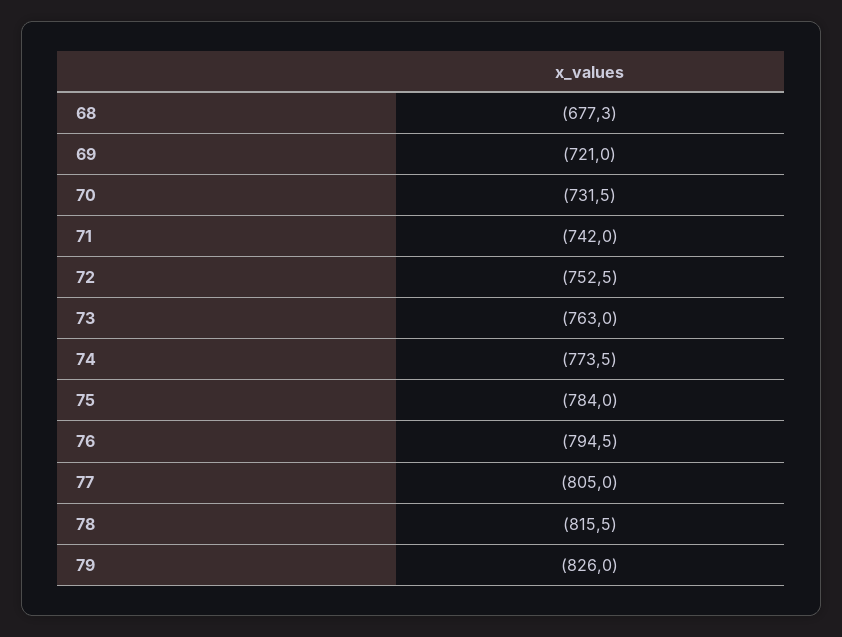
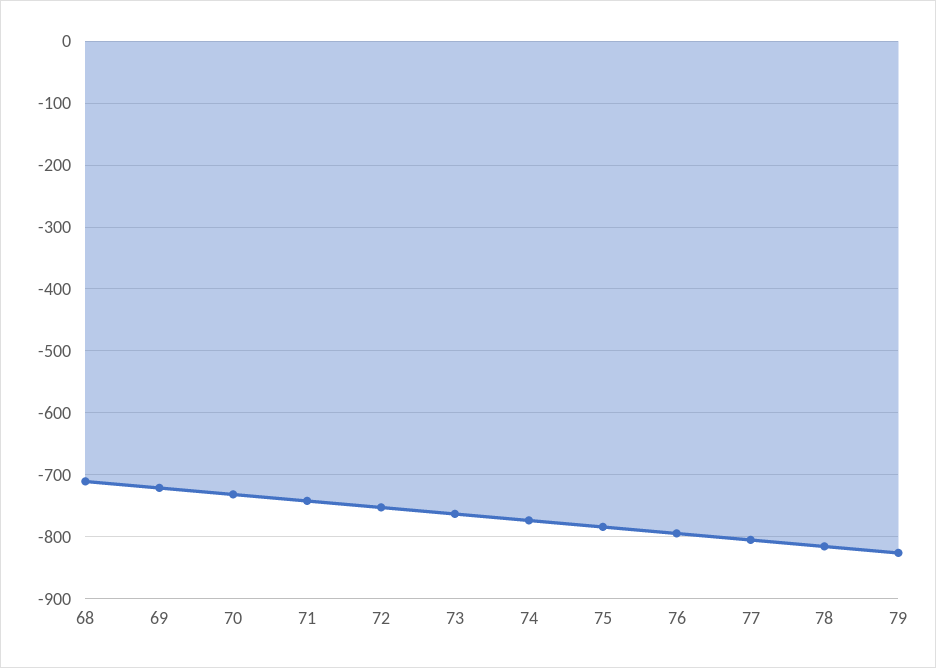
  {
-   "68": -677.3,
+   "68": -710,
    "69": -721,
    "70": -731.5,
    "71": -742,
    "72": -752.5,
    "73": -763,
    "74": -773.5,
    "75": -784,
    "76": -794.5,
    "77": -805,
    "78": -815.5,
    "79": -826
  }

